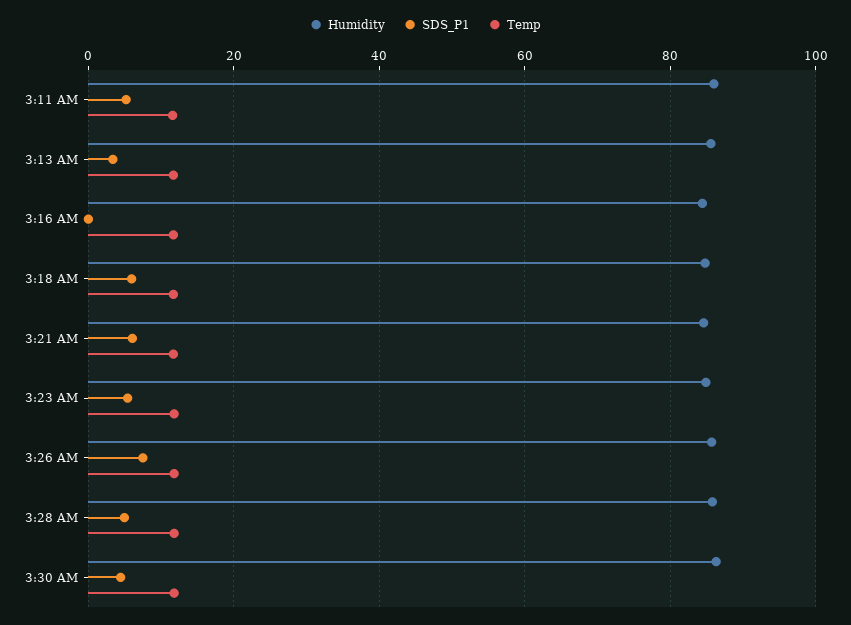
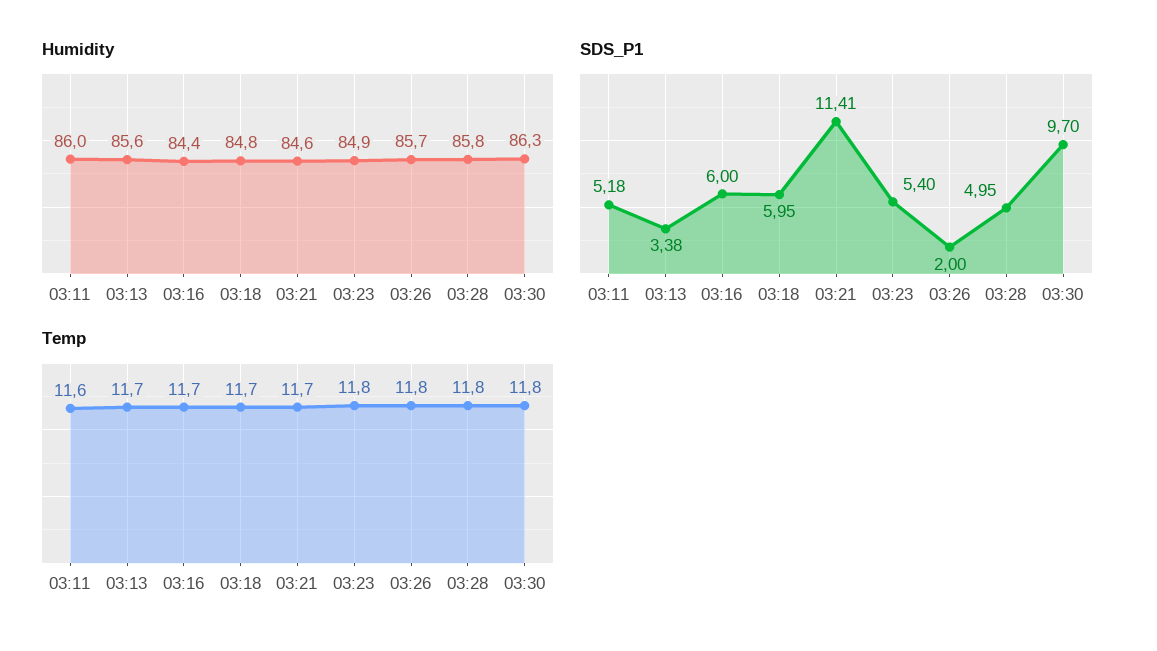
  {
    "Humidity": {
      "3:11 AM": 86,
      "3:13 AM": 85.6,
      "3:16 AM": 84.4,
      "3:18 AM": 84.8,
      "3:21 AM": 84.6,
      "3:23 AM": 84.9,
      "3:26 AM": 85.7,
      "3:28 AM": 85.8,
      "3:30 AM": 86.3
    },
    "SDS_P1": {
      "3:11 AM": 5.18,
      "3:13 AM": 3.38,
-     "3:16 AM": 0,
+     "3:16 AM": 6,
      "3:18 AM": 5.95,
-     "3:21 AM": 6,
+     "3:21 AM": 11.41,
      "3:23 AM": 5.4,
-     "3:26 AM": 8,
+     "3:26 AM": 2,
      "3:28 AM": 4.95,
-     "3:30 AM": 4
+     "3:30 AM": 9.7
    },
    "Temp": {
      "3:11 AM": 11.6,
      "3:13 AM": 11.7,
      "3:16 AM": 11.7,
      "3:18 AM": 11.7,
      "3:21 AM": 11.7,
      "3:23 AM": 11.8,
      "3:26 AM": 11.8,
      "3:28 AM": 11.8,
      "3:30 AM": 11.8
    }
  }

